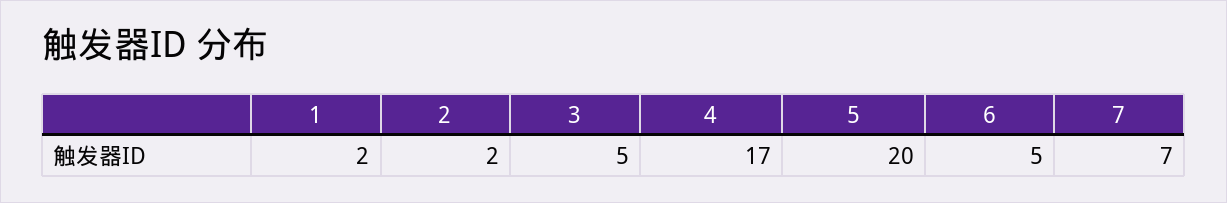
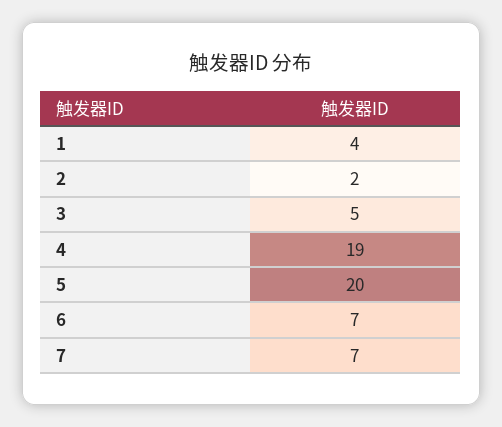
  {
-   "1": 2,
+   "1": 4,
    "2": 2,
    "3": 5,
-   "4": 17,
+   "4": 19,
    "5": 20,
-   "6": 5,
+   "6": 7,
    "7": 7
  }

